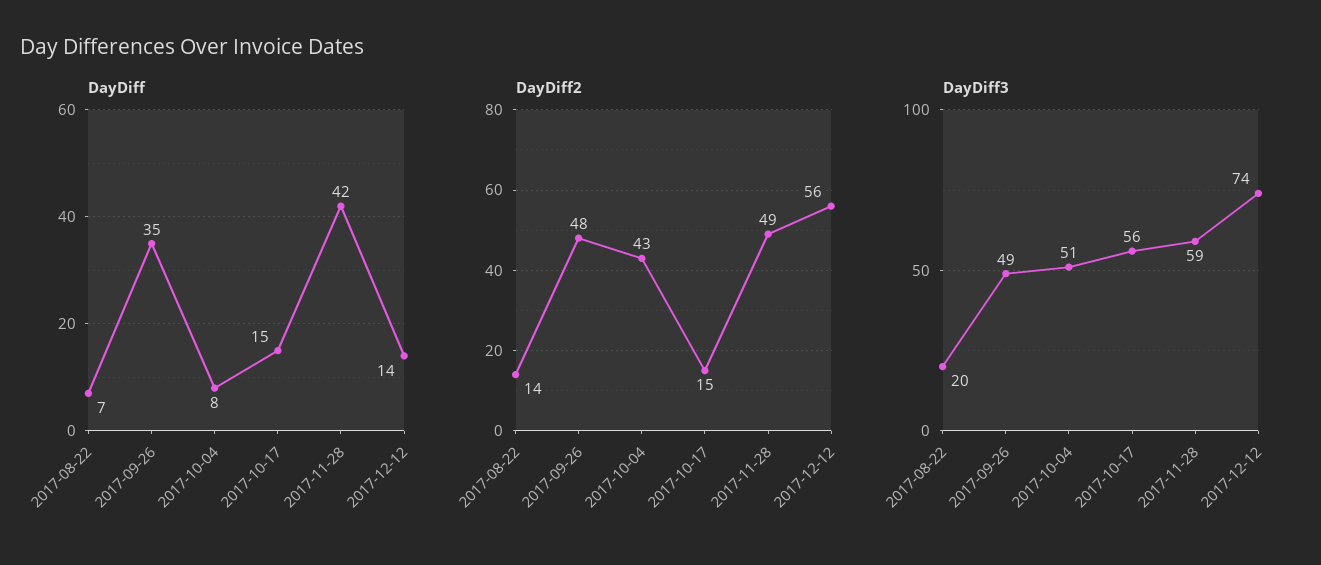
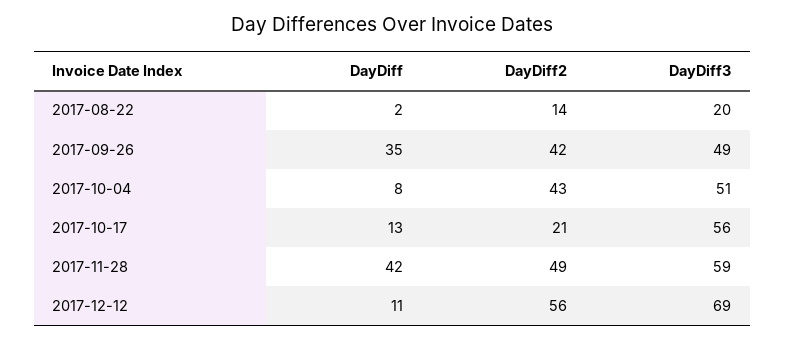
  {
    "DayDiff": {
-     "2017-08-22": 7,
+     "2017-08-22": 2,
      "2017-09-26": 35,
      "2017-10-04": 8,
-     "2017-10-17": 15,
+     "2017-10-17": 13,
      "2017-11-28": 42,
-     "2017-12-12": 14
+     "2017-12-12": 11
    },
    "DayDiff2": {
      "2017-08-22": 14,
-     "2017-09-26": 48,
+     "2017-09-26": 42,
      "2017-10-04": 43,
-     "2017-10-17": 15,
+     "2017-10-17": 21,
      "2017-11-28": 49,
      "2017-12-12": 56
    },
    "DayDiff3": {
      "2017-08-22": 20,
      "2017-09-26": 49,
      "2017-10-04": 51,
      "2017-10-17": 56,
      "2017-11-28": 59,
-     "2017-12-12": 74
+     "2017-12-12": 69
    }
  }

